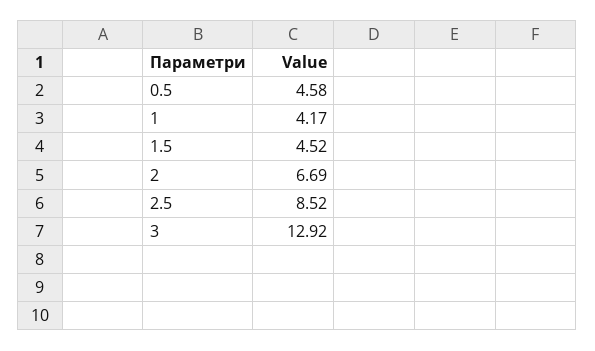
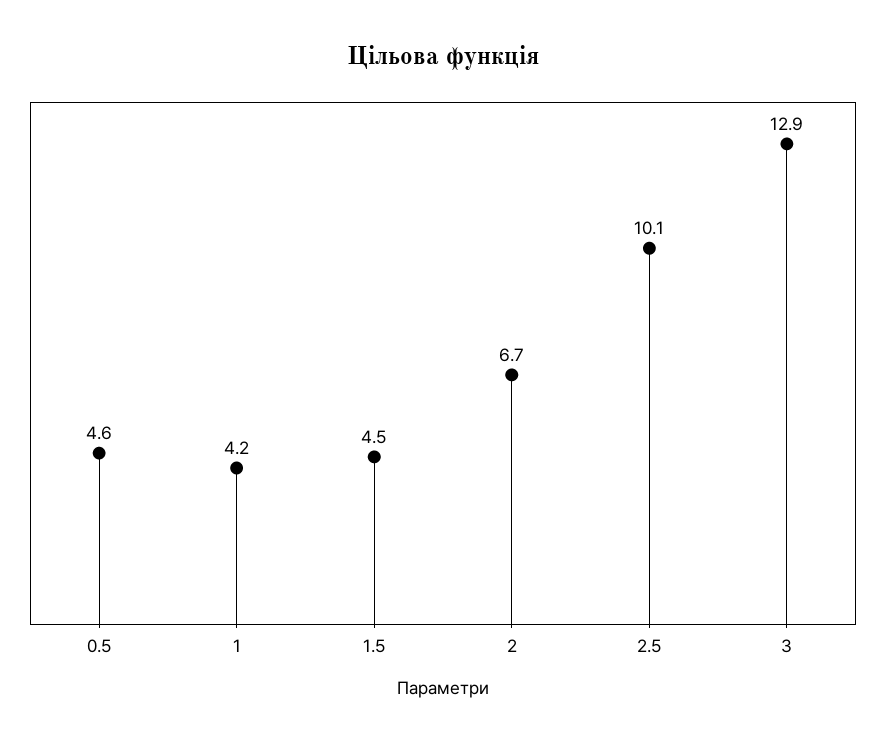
  {
    "0.5": 4.58,
    "1": 4.17,
    "1.5": 4.52,
    "2": 6.69,
-   "2.5": 8.52,
+   "2.5": 10.1,
    "3": 12.92
  }

